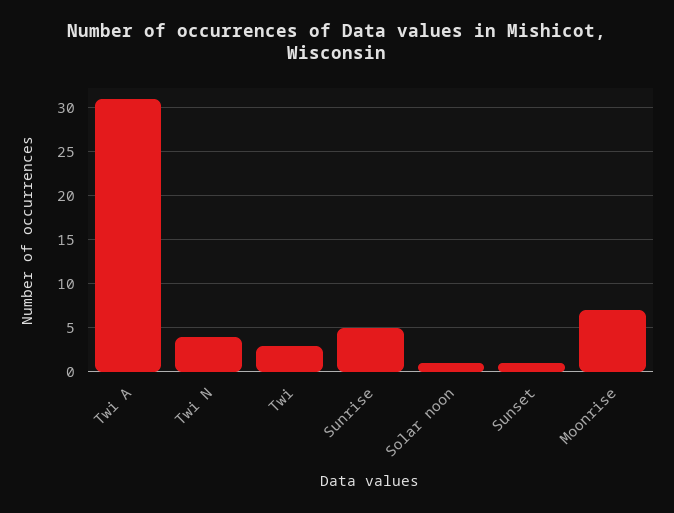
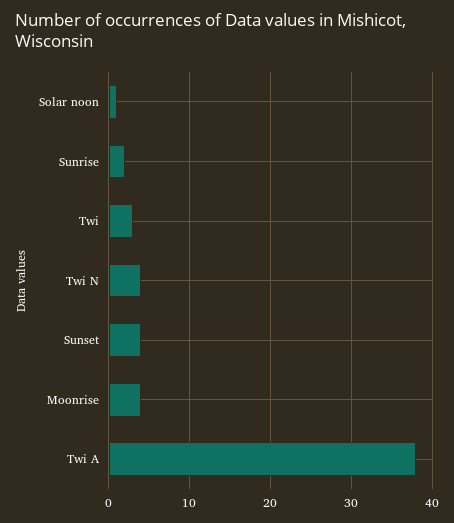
  {
-   "Twi A": 31,
+   "Twi A": 38,
    "Twi N": 4,
    "Twi": 3,
-   "Sunrise": 5,
+   "Sunrise": 2,
    "Solar noon": 1,
-   "Sunset": 1,
+   "Sunset": 4,
-   "Moonrise": 7
+   "Moonrise": 4
  }

